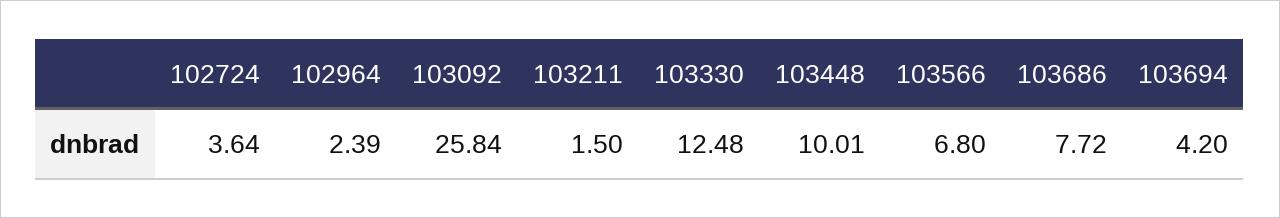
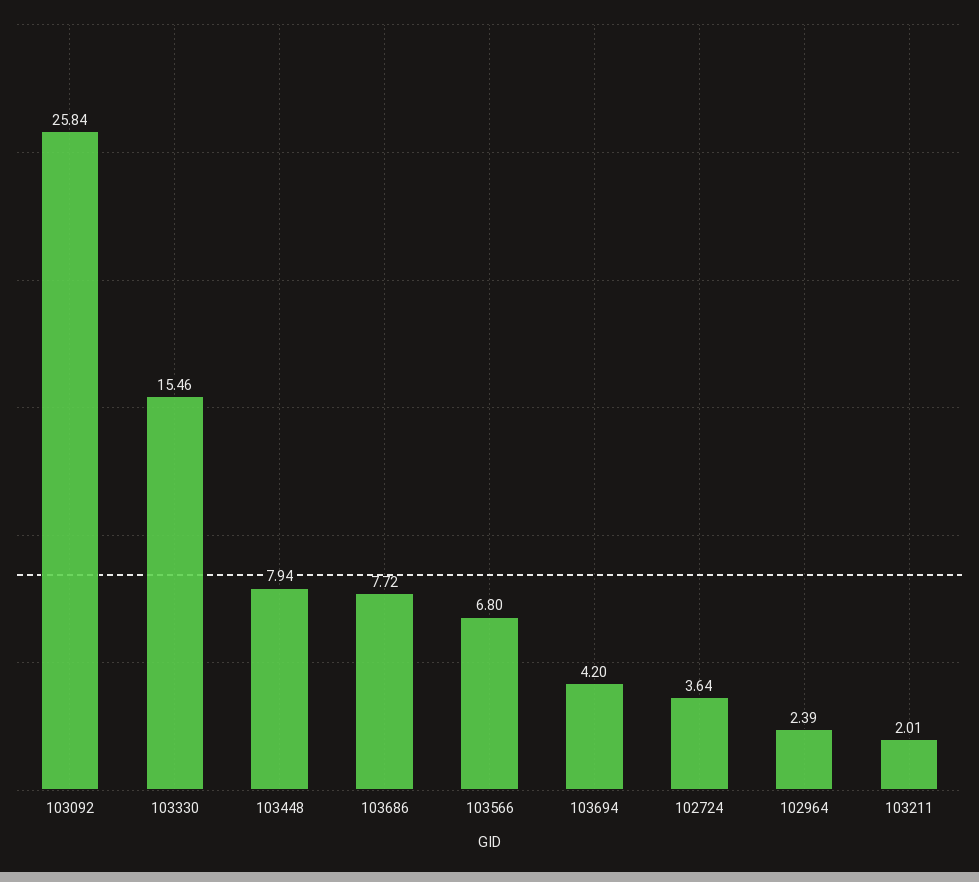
  {
    "102724": 3.64,
    "102964": 2.39,
    "103092": 25.84,
-   "103211": 1.5,
+   "103211": 2.01,
-   "103330": 12.48,
+   "103330": 15.46,
-   "103448": 10.01,
+   "103448": 7.94,
    "103566": 6.8,
    "103686": 7.72,
    "103694": 4.2
  }

